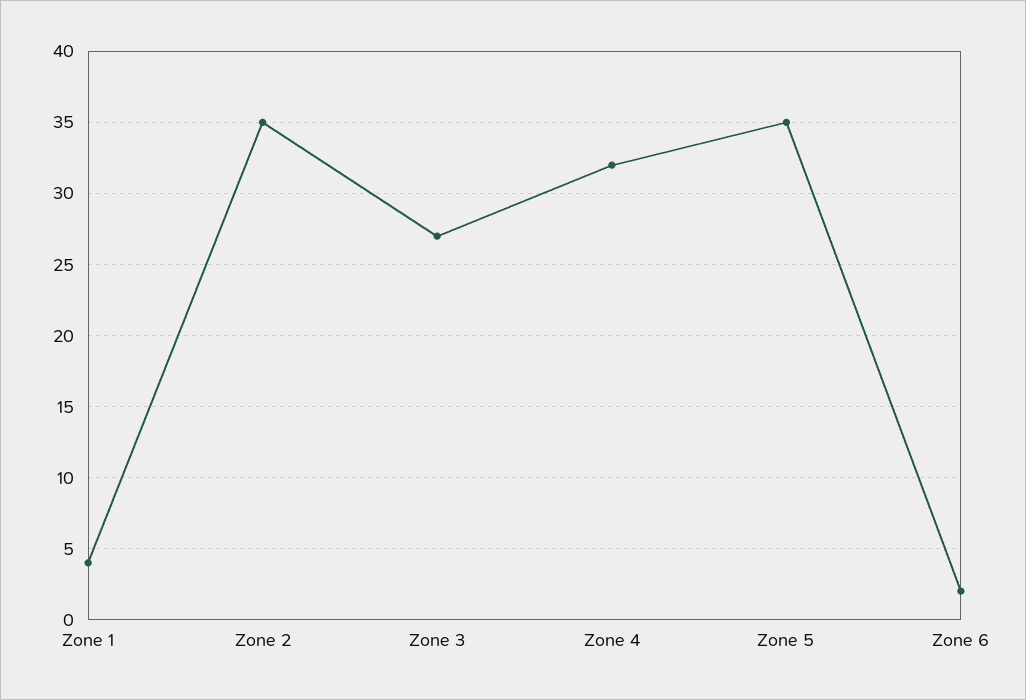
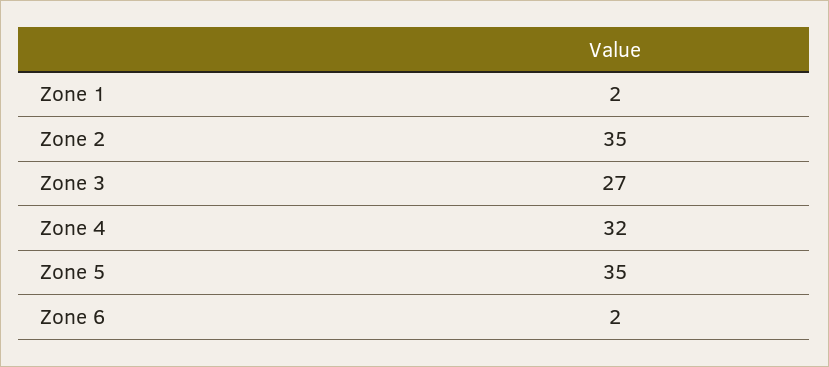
  {
-   "Zone 1": 4,
+   "Zone 1": 2,
    "Zone 2": 35,
    "Zone 3": 27,
    "Zone 4": 32,
    "Zone 5": 35,
    "Zone 6": 2
  }

